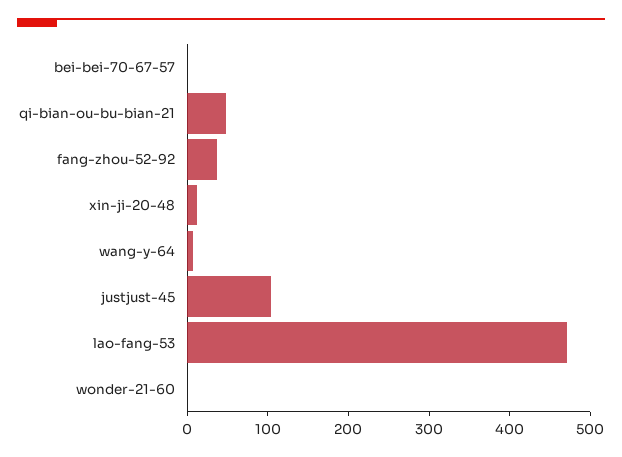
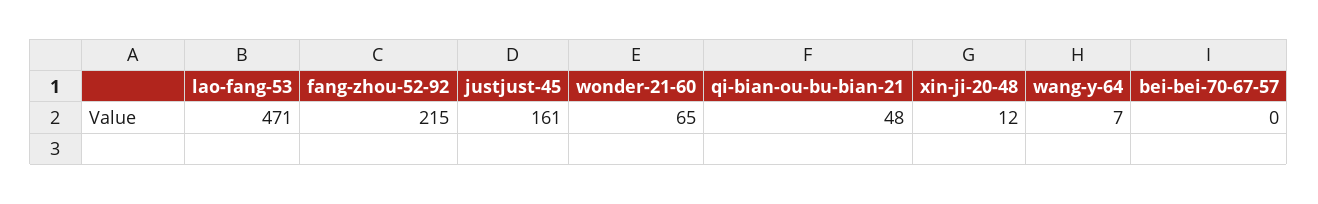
  {
    "bei-bei-70-67-57": 0,
    "qi-bian-ou-bu-bian-21": 48,
-   "fang-zhou-52-92": 40,
+   "fang-zhou-52-92": 215,
    "xin-ji-20-48": 12,
    "wang-y-64": 7,
-   "justjust-45": 100,
+   "justjust-45": 161,
    "lao-fang-53": 471,
-   "wonder-21-60": 0
+   "wonder-21-60": 65
  }

